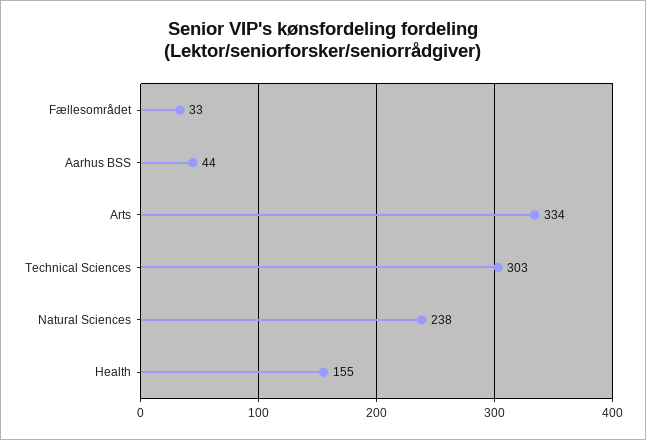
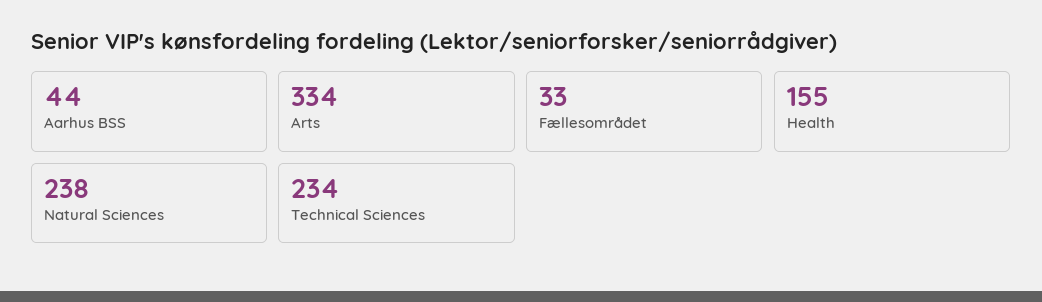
  {
    "Fællesområdet": 33,
    "Aarhus BSS": 44,
    "Arts": 334,
-   "Technical Sciences": 303,
+   "Technical Sciences": 234,
    "Natural Sciences": 238,
    "Health": 155
  }

